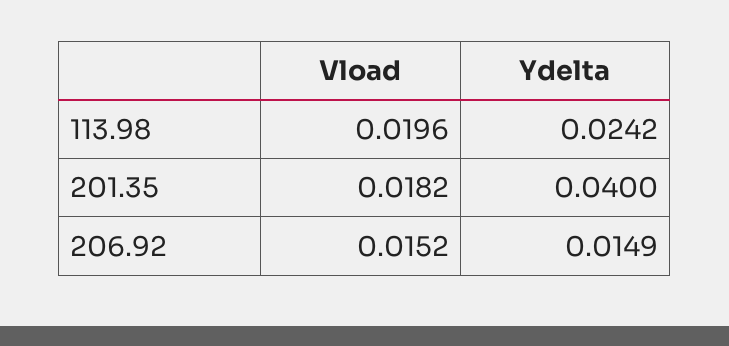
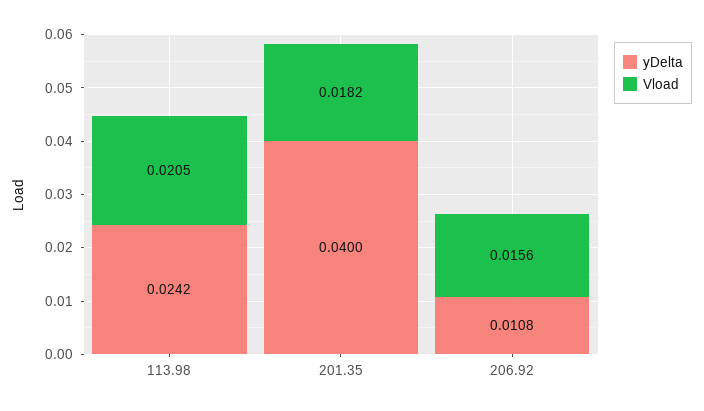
  {
    "Vload": {
-     "113.98": 0.0196,
+     "113.98": 0.0205,
      "201.35": 0.0182,
-     "206.92": 0.0152
+     "206.92": 0.0156
    },
    "Ydelta": {
      "113.98": 0.0242,
      "201.35": 0.04,
-     "206.92": 0.0149
+     "206.92": 0.0108
    }
  }

